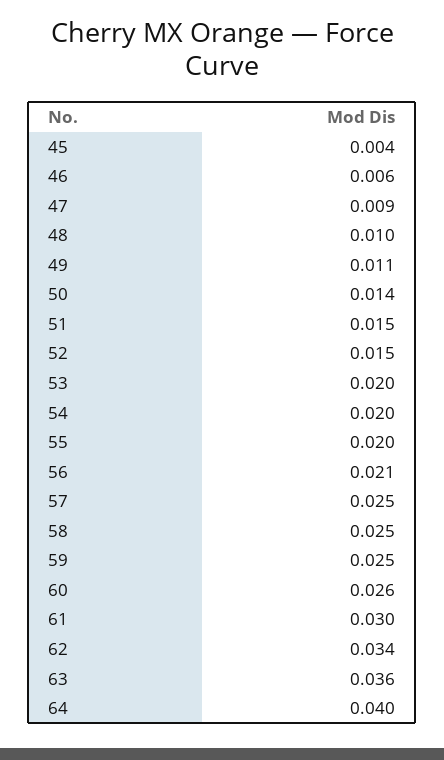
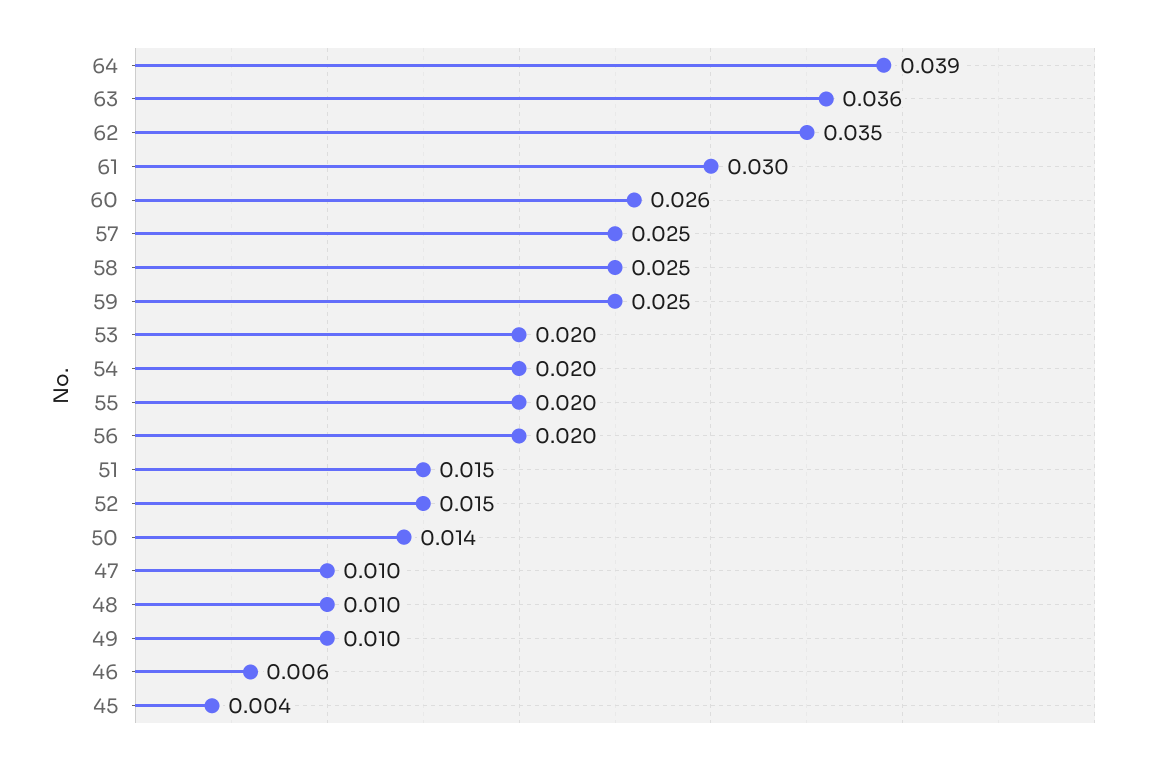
  {
    "45": 0.004,
    "46": 0.006,
-   "47": 0.009,
+   "47": 0.01,
    "48": 0.01,
-   "49": 0.011,
+   "49": 0.01,
    "50": 0.014,
    "51": 0.015,
    "52": 0.015,
    "53": 0.02,
    "54": 0.02,
    "55": 0.02,
-   "56": 0.021,
+   "56": 0.02,
    "57": 0.025,
    "58": 0.025,
    "59": 0.025,
    "60": 0.026,
    "61": 0.03,
-   "62": 0.034,
+   "62": 0.035,
    "63": 0.036,
-   "64": 0.04
+   "64": 0.039
  }

